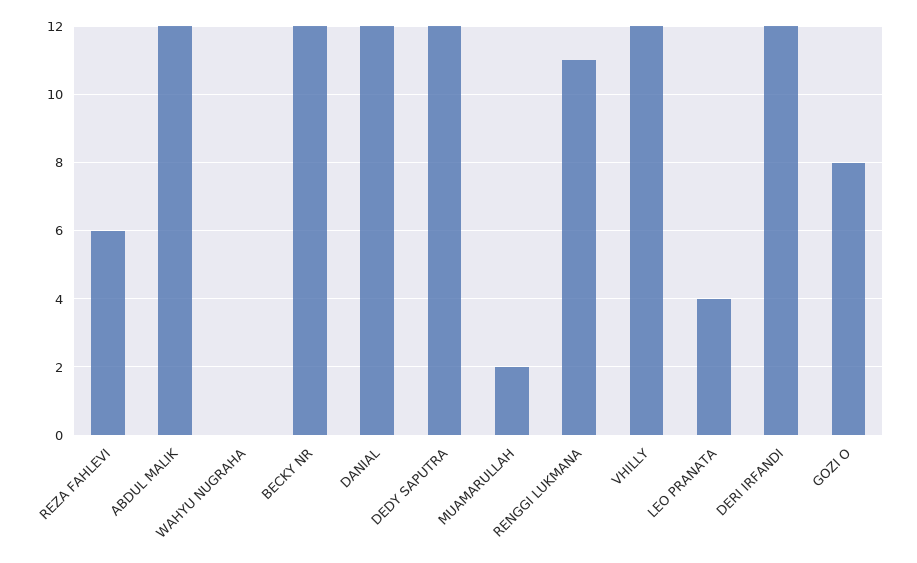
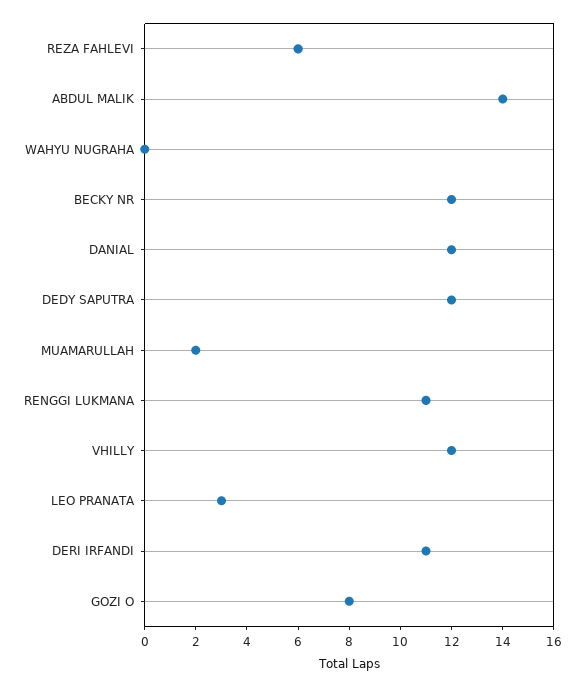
  {
    "REZA FAHLEVI": 6,
-   "ABDUL MALIK": 12,
+   "ABDUL MALIK": 14,
    "WAHYU NUGRAHA": 0,
    "BECKY NR": 12,
    "DANIAL": 12,
    "DEDY SAPUTRA": 12,
    "MUAMARULLAH": 2,
    "RENGGI LUKMANA": 11,
    "VHILLY": 12,
-   "LEO PRANATA": 4,
+   "LEO PRANATA": 3,
-   "DERI IRFANDI": 12,
+   "DERI IRFANDI": 11,
    "GOZI O": 8
  }

